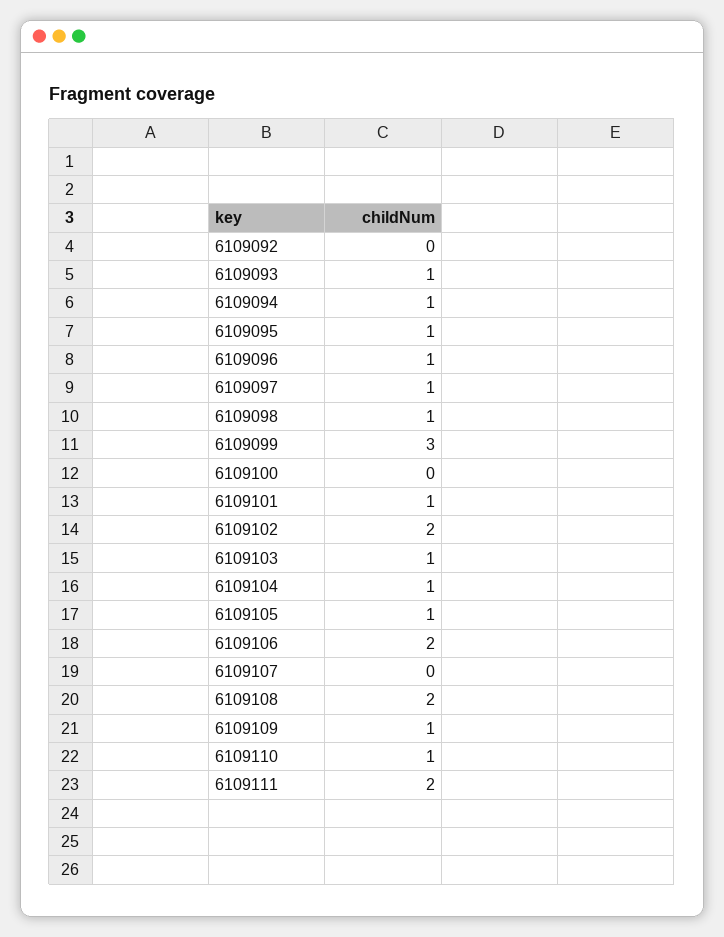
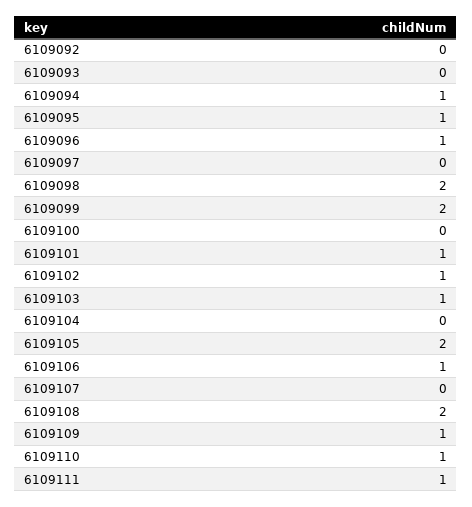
  {
    "6109092": 0,
-   "6109093": 1,
+   "6109093": 0,
    "6109094": 1,
    "6109095": 1,
    "6109096": 1,
-   "6109097": 1,
+   "6109097": 0,
-   "6109098": 1,
+   "6109098": 2,
-   "6109099": 3,
+   "6109099": 2,
    "6109100": 0,
    "6109101": 1,
-   "6109102": 2,
+   "6109102": 1,
    "6109103": 1,
-   "6109104": 1,
+   "6109104": 0,
-   "6109105": 1,
+   "6109105": 2,
-   "6109106": 2,
+   "6109106": 1,
    "6109107": 0,
    "6109108": 2,
    "6109109": 1,
    "6109110": 1,
-   "6109111": 2
+   "6109111": 1
  }

